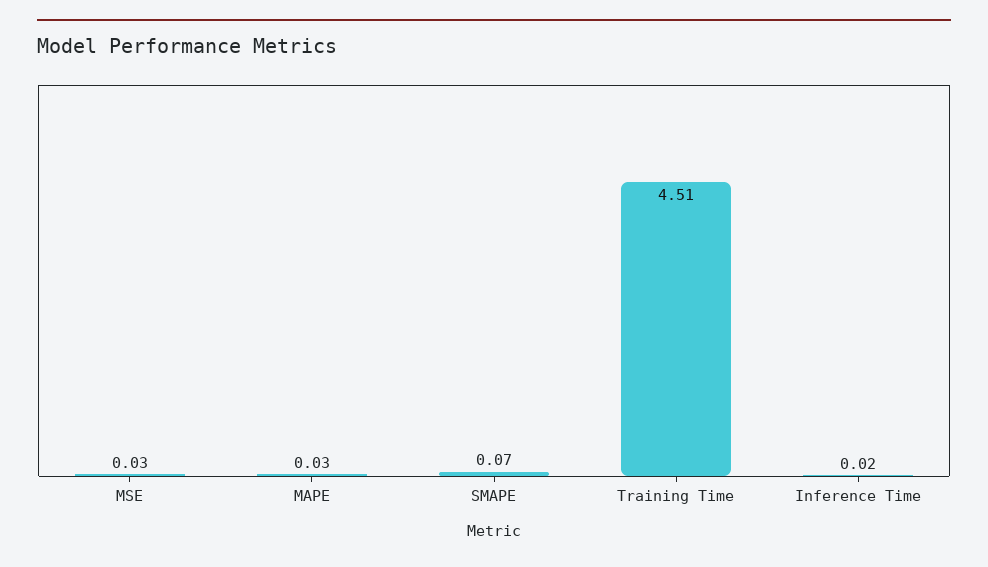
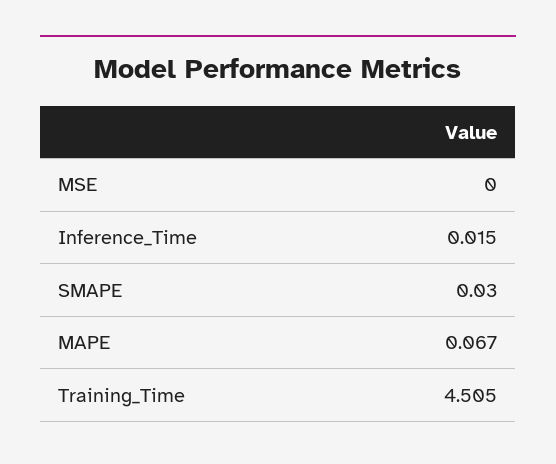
  {
-   "MSE": 0.03,
+   "MSE": 0,
-   "MAPE": 0.03,
+   "MAPE": 0.067,
-   "SMAPE": 0.07,
+   "SMAPE": 0.03,
    "Training Time": 4.505,
    "Inference Time": 0.015
  }

